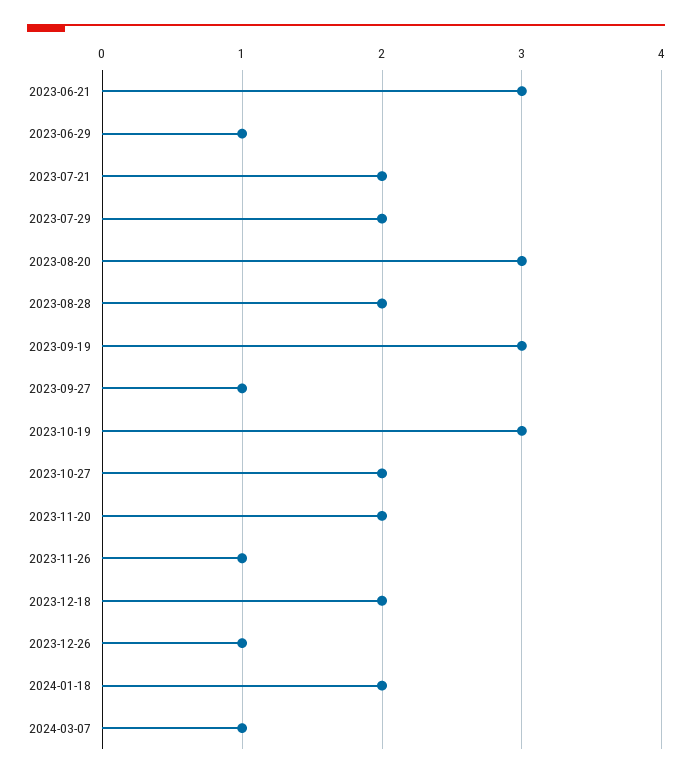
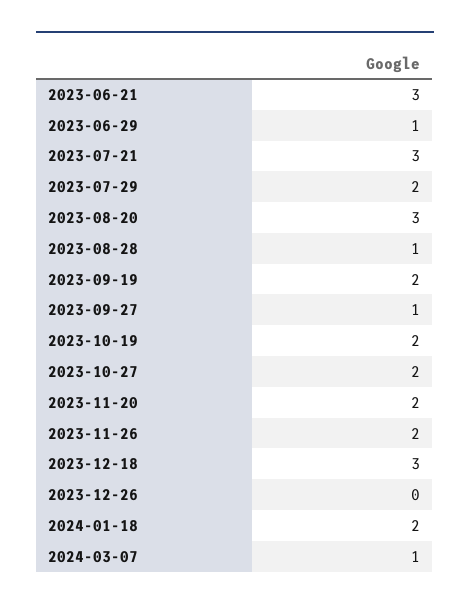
  {
    "2023-06-21": 3,
    "2023-06-29": 1,
-   "2023-07-21": 2,
+   "2023-07-21": 3,
    "2023-07-29": 2,
    "2023-08-20": 3,
-   "2023-08-28": 2,
+   "2023-08-28": 1,
-   "2023-09-19": 3,
+   "2023-09-19": 2,
    "2023-09-27": 1,
-   "2023-10-19": 3,
+   "2023-10-19": 2,
    "2023-10-27": 2,
    "2023-11-20": 2,
-   "2023-11-26": 1,
+   "2023-11-26": 2,
-   "2023-12-18": 2,
+   "2023-12-18": 3,
-   "2023-12-26": 1,
+   "2023-12-26": 0,
    "2024-01-18": 2,
    "2024-03-07": 1
  }

